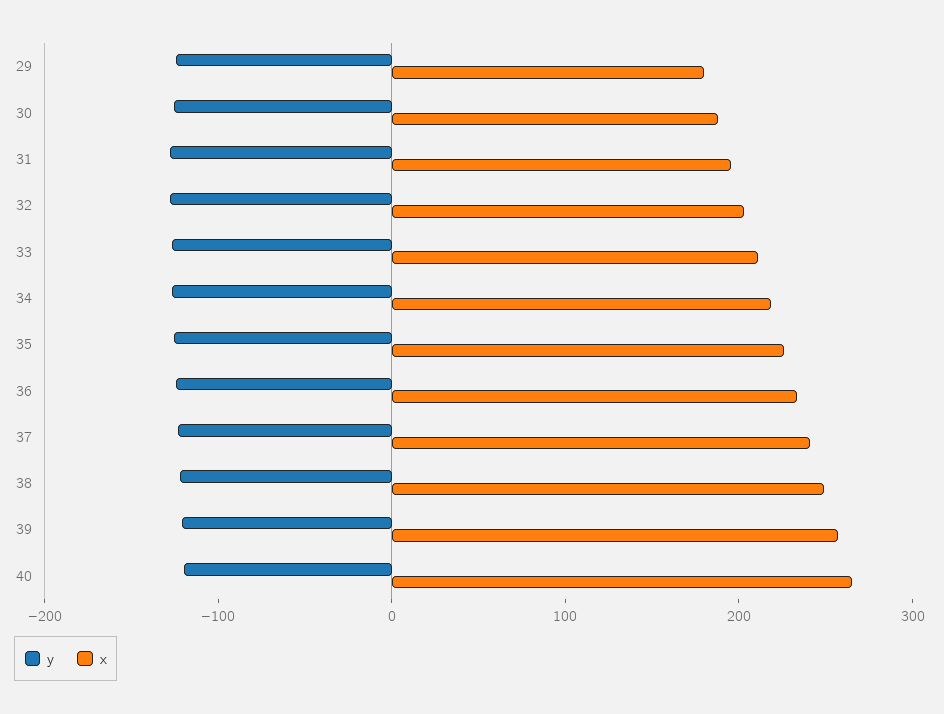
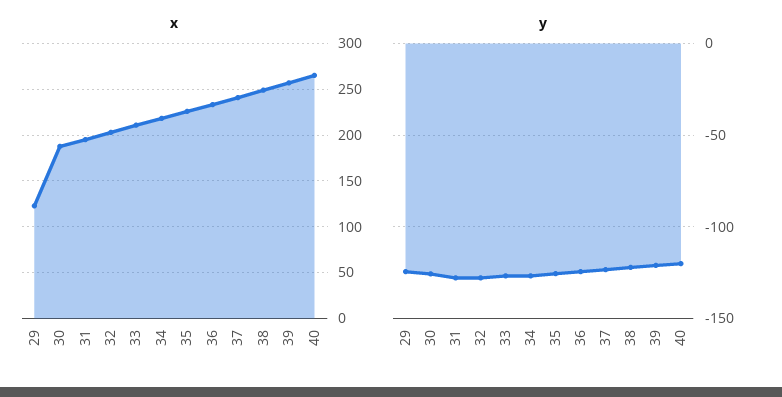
  {
    "y": {
      "29": -125,
      "30": -125,
      "31": -130,
      "32": -130,
      "33": -125,
      "34": -125,
      "35": -125,
      "36": -125,
      "37": -125,
      "38": -120,
      "39": -120,
      "40": -120
    },
    "x": {
-     "29": 180,
+     "29": 120,
      "30": 190,
      "31": 200,
      "32": 200,
      "33": 210,
      "34": 220,
      "35": 230,
      "36": 230,
      "37": 240,
      "38": 250,
      "39": 260,
      "40": 270
    }
  }

